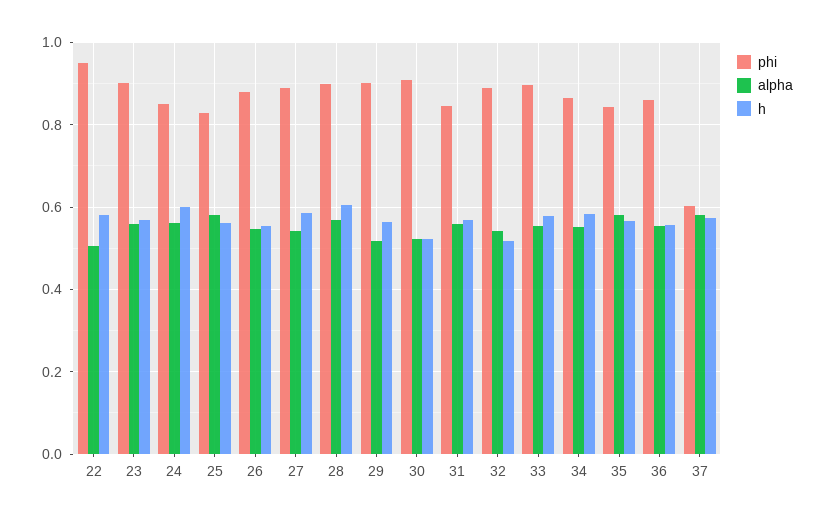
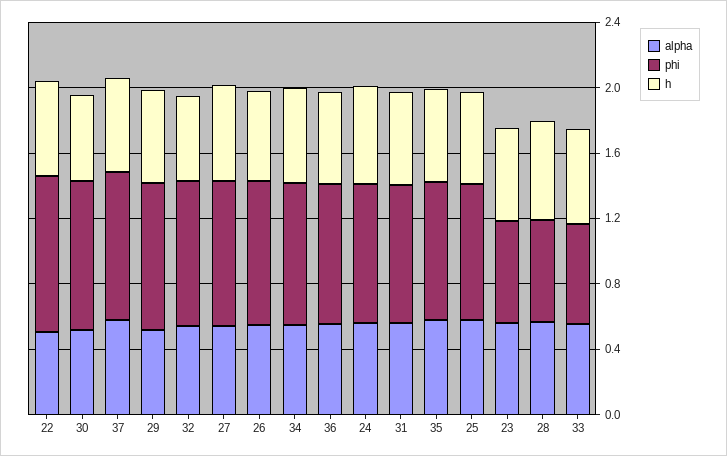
  {
    "phi": {
      "22": 0.96,
-     "23": 0.9,
+     "23": 0.6,
      "24": 0.86,
      "25": 0.82,
      "26": 0.88,
      "27": 0.88,
-     "28": 0.9,
+     "28": 0.6,
      "29": 0.9,
      "30": 0.9,
      "31": 0.84,
      "32": 0.88,
-     "33": 0.9,
+     "33": 0.6,
      "34": 0.86,
      "35": 0.84,
      "36": 0.86,
-     "37": 0.6
+     "37": 0.9
    },
    "alpha": {
      "22": 0.5,
      "23": 0.56,
      "24": 0.56,
      "25": 0.58,
      "26": 0.54,
      "27": 0.54,
      "28": 0.56,
      "29": 0.52,
      "30": 0.52,
      "31": 0.56,
      "32": 0.54,
      "33": 0.56,
      "34": 0.56,
      "35": 0.58,
      "36": 0.56,
      "37": 0.58
    },
    "h": {
      "22": 0.58,
      "23": 0.56,
      "24": 0.6,
      "25": 0.56,
      "26": 0.56,
      "27": 0.58,
      "28": 0.6,
      "29": 0.56,
      "30": 0.52,
      "31": 0.56,
      "32": 0.52,
      "33": 0.58,
      "34": 0.58,
      "35": 0.56,
      "36": 0.56,
      "37": 0.58
    }
  }

